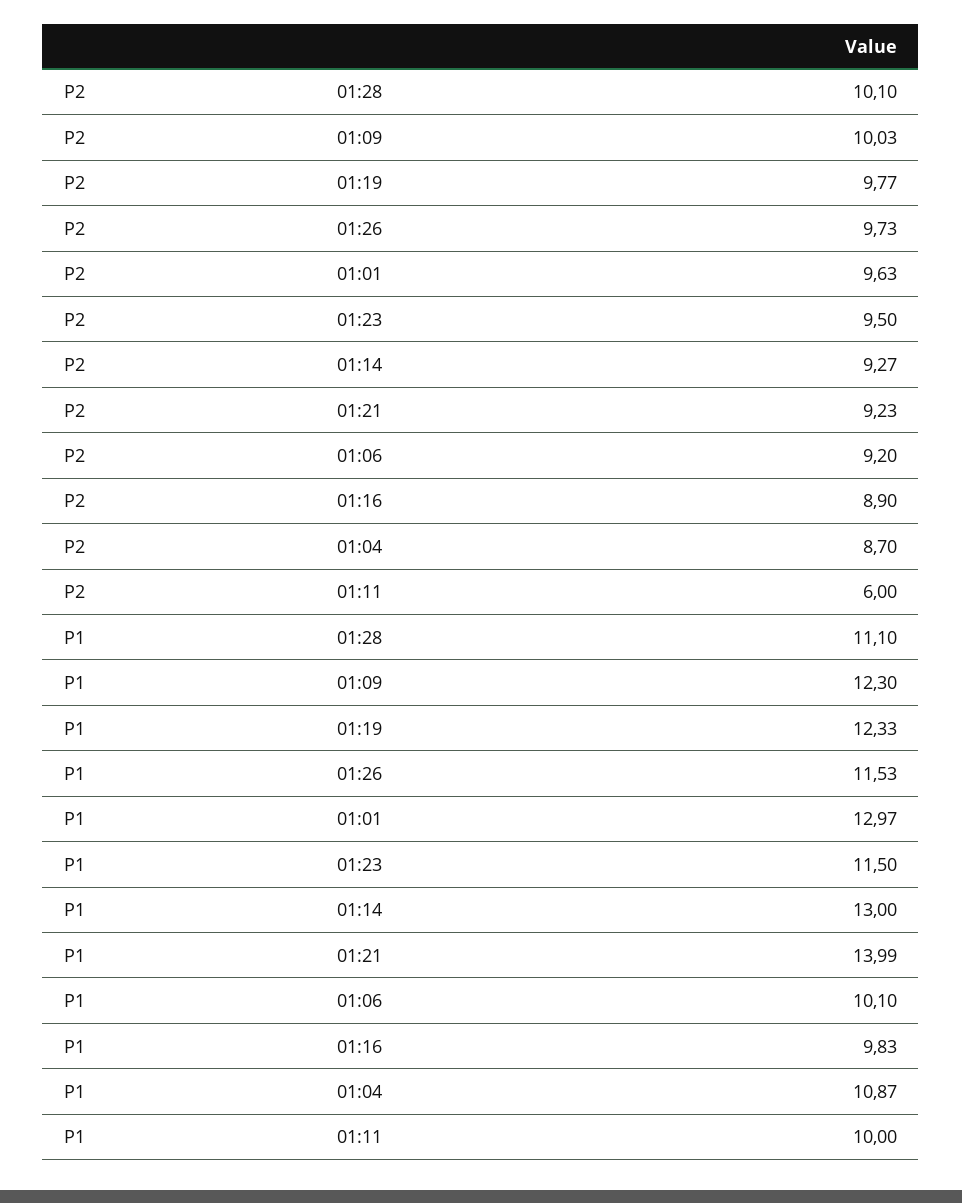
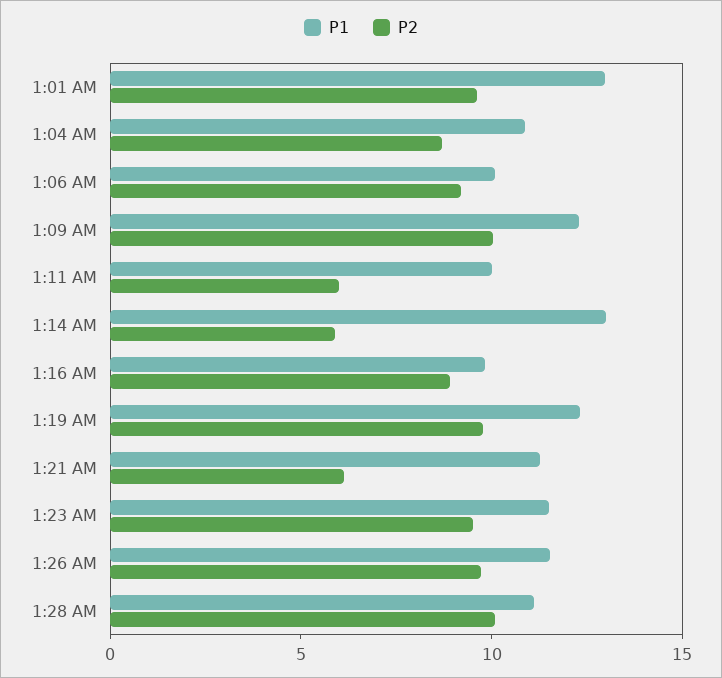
  {
    "P2": {
      "01:28": 10.1,
      "01:09": 10.03,
      "01:19": 9.77,
      "01:26": 9.73,
      "01:01": 9.63,
      "01:23": 9.5,
-     "01:14": 9.27,
+     "01:14": 6,
-     "01:21": 9.23,
+     "01:21": 6,
      "01:06": 9.2,
      "01:16": 8.9,
      "01:04": 8.7,
      "01:11": 6
    },
    "P1": {
      "01:28": 11.1,
      "01:09": 12.3,
      "01:19": 12.33,
      "01:26": 11.53,
      "01:01": 12.97,
      "01:23": 11.5,
      "01:14": 13,
-     "01:21": 13.99,
+     "01:21": 11,
      "01:06": 10.1,
      "01:16": 9.83,
      "01:04": 10.87,
      "01:11": 10
    }
  }

